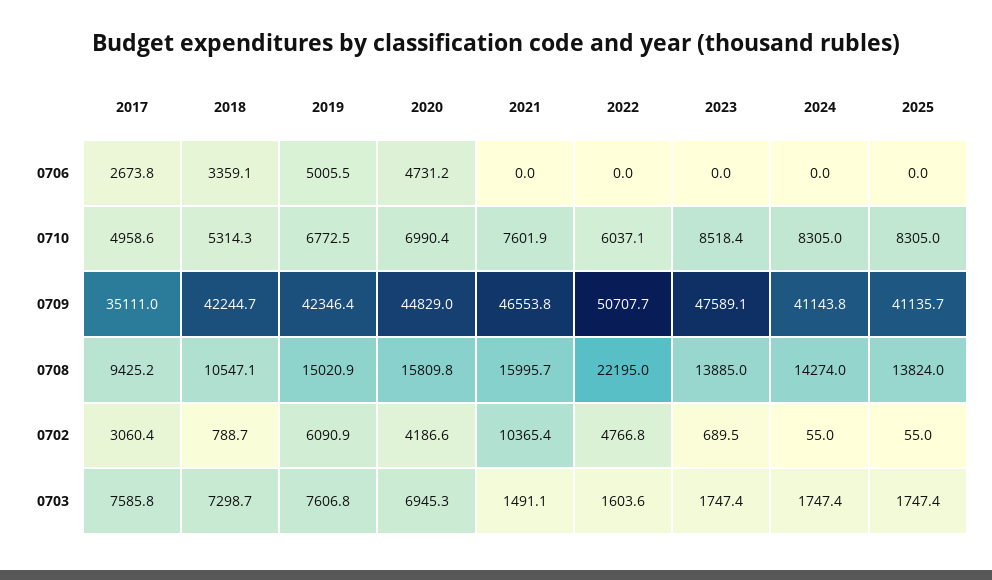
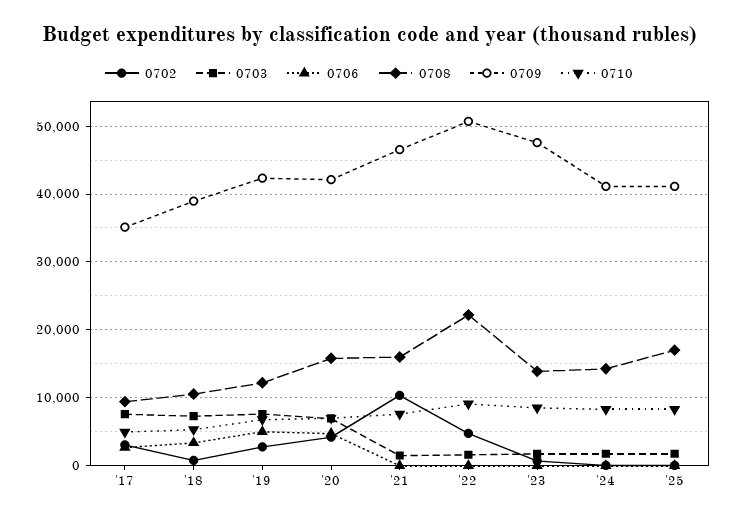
  {
    "0706": {
      "2017": 2673.8,
      "2018": 3359.1,
      "2019": 5005.5,
      "2020": 4731.2,
      "2021": 0,
      "2022": 0,
      "2023": 0,
      "2024": 0,
      "2025": 0
    },
    "0710": {
      "2017": 4958.6,
      "2018": 5314.3,
      "2019": 6772.5,
      "2020": 6990.4,
      "2021": 7601.9,
-     "2022": 6037.1,
+     "2022": 9000,
      "2023": 8518.4,
      "2024": 8305,
      "2025": 8305
    },
    "0709": {
      "2017": 35111,
-     "2018": 42244.7,
+     "2018": 39000,
      "2019": 42346.4,
-     "2020": 44829,
+     "2020": 42000,
      "2021": 46553.8,
      "2022": 50707.7,
      "2023": 47589.1,
      "2024": 41143.8,
      "2025": 41135.7
    },
    "0708": {
      "2017": 9425.2,
      "2018": 10547.1,
-     "2019": 15020.9,
+     "2019": 12000,
      "2020": 15809.8,
      "2021": 15995.7,
      "2022": 22195,
      "2023": 13885,
      "2024": 14274,
-     "2025": 13824
+     "2025": 17000
    },
    "0702": {
      "2017": 3060.4,
      "2018": 788.7,
-     "2019": 6090.9,
+     "2019": 3000,
      "2020": 4186.6,
      "2021": 10365.4,
      "2022": 4766.8,
      "2023": 689.5,
      "2024": 55,
      "2025": 55
    },
    "0703": {
      "2017": 7585.8,
      "2018": 7298.7,
      "2019": 7606.8,
      "2020": 6945.3,
      "2021": 1491.1,
      "2022": 1603.6,
      "2023": 1747.4,
      "2024": 1747.4,
      "2025": 1747.4
    }
  }

